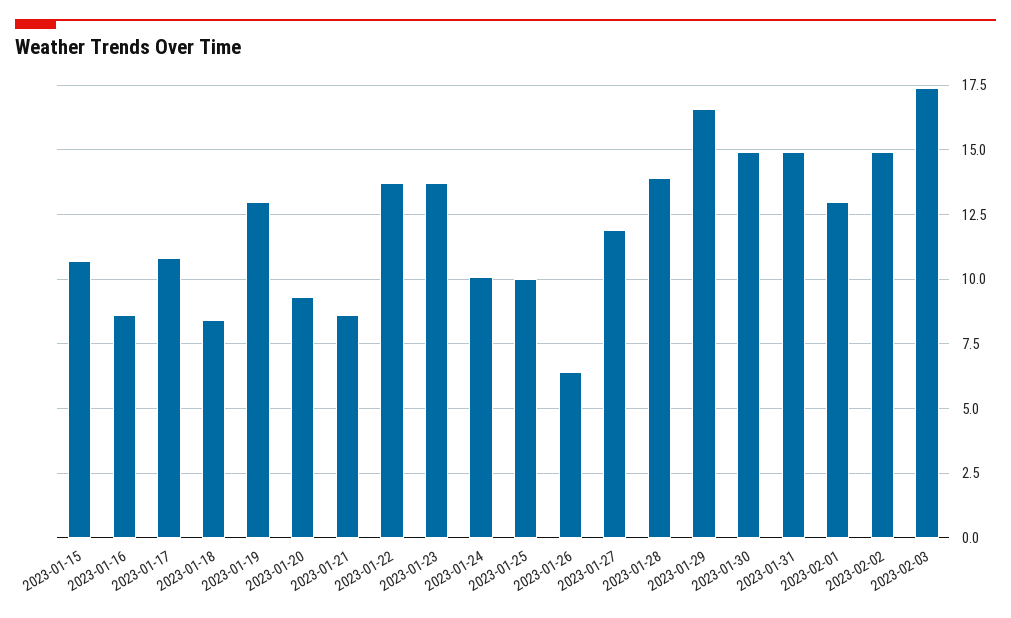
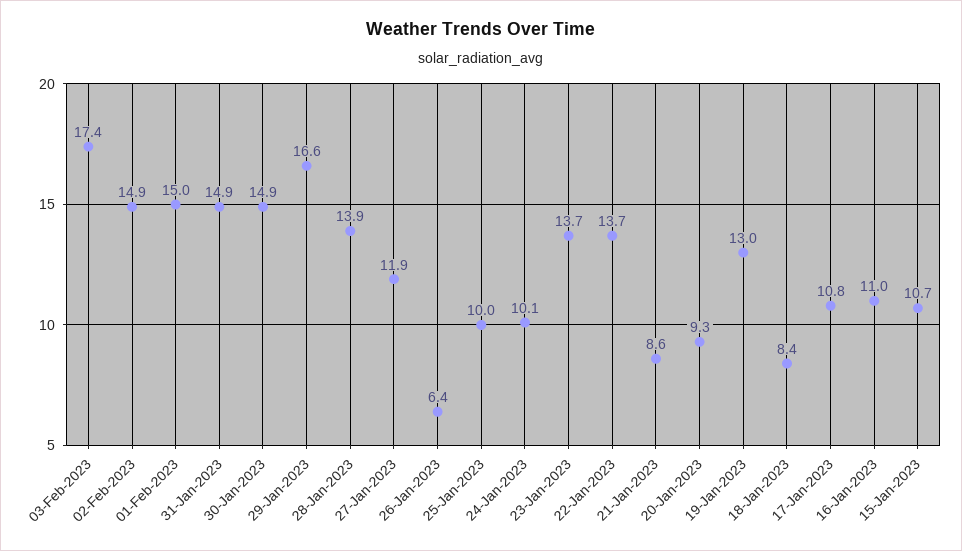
  {
    "2023-01-15": 10.7,
-   "2023-01-16": 8.5,
+   "2023-01-16": 11,
    "2023-01-17": 10.8,
    "2023-01-18": 8.4,
    "2023-01-19": 13,
    "2023-01-20": 9.3,
    "2023-01-21": 8.6,
    "2023-01-22": 13.7,
    "2023-01-23": 13.7,
    "2023-01-24": 10.1,
    "2023-01-25": 10,
    "2023-01-26": 6.4,
    "2023-01-27": 11.9,
    "2023-01-28": 13.9,
    "2023-01-29": 16.6,
    "2023-01-30": 14.9,
    "2023-01-31": 14.9,
-   "2023-02-01": 13,
+   "2023-02-01": 15,
    "2023-02-02": 14.9,
    "2023-02-03": 17.4
  }

